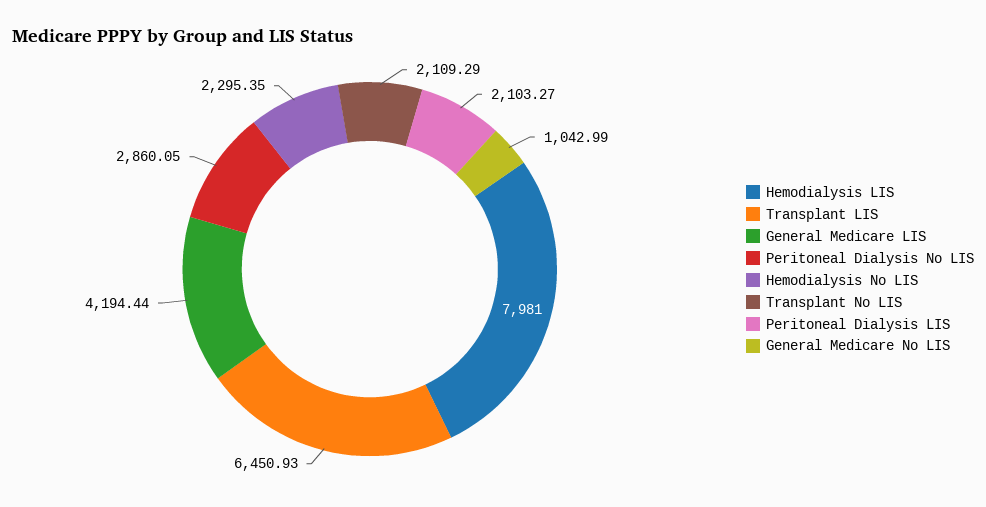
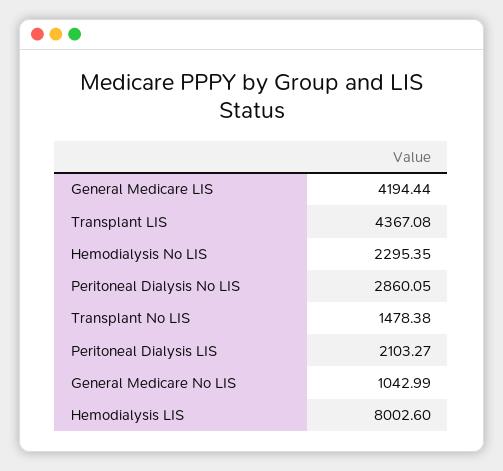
  {
-   "Hemodialysis LIS": 7981,
+   "Hemodialysis LIS": 8002.6,
-   "Transplant LIS": 6450.93,
+   "Transplant LIS": 4367.08,
    "General Medicare LIS": 4194.44,
    "Peritoneal Dialysis No LIS": 2860.05,
    "Hemodialysis No LIS": 2295.35,
-   "Transplant No LIS": 2109.29,
+   "Transplant No LIS": 1478.38,
    "Peritoneal Dialysis LIS": 2103.27,
    "General Medicare No LIS": 1042.99
  }

